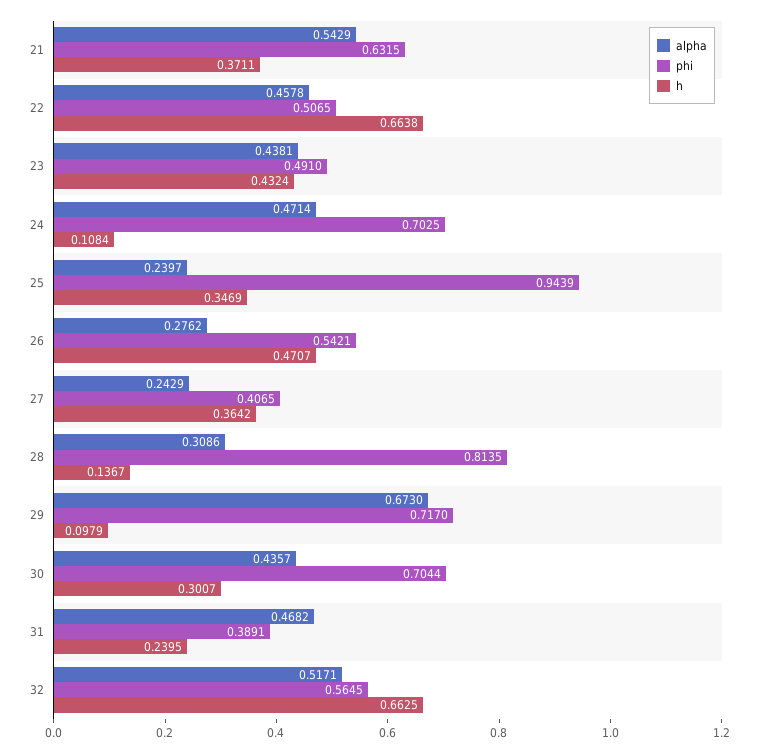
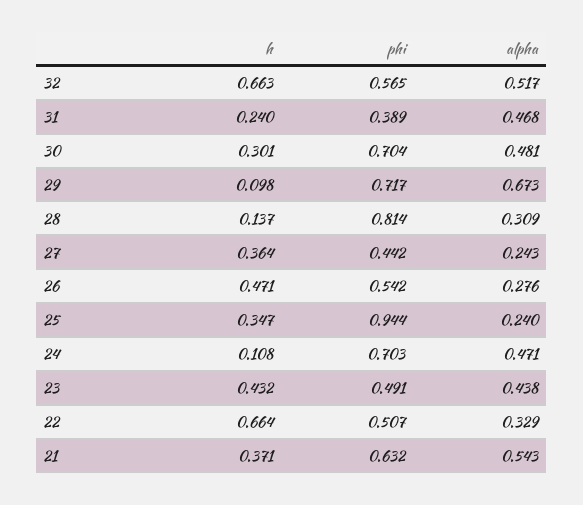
  {
    "alpha": {
      "21": 0.5429,
-     "22": 0.4578,
+     "22": 0.329,
      "23": 0.4381,
      "24": 0.4714,
      "25": 0.2397,
      "26": 0.2762,
      "27": 0.2429,
      "28": 0.3086,
      "29": 0.673,
-     "30": 0.4357,
+     "30": 0.481,
      "31": 0.4682,
      "32": 0.5171
    },
    "phi": {
      "21": 0.6315,
      "22": 0.5065,
      "23": 0.491,
      "24": 0.7025,
      "25": 0.9439,
      "26": 0.5421,
-     "27": 0.4065,
+     "27": 0.442,
      "28": 0.8135,
      "29": 0.717,
      "30": 0.7044,
      "31": 0.3891,
      "32": 0.5645
    },
    "h": {
      "21": 0.3711,
      "22": 0.6638,
      "23": 0.4324,
      "24": 0.1084,
      "25": 0.3469,
      "26": 0.4707,
      "27": 0.3642,
      "28": 0.1367,
      "29": 0.0979,
      "30": 0.3007,
      "31": 0.2395,
      "32": 0.6625
    }
  }

